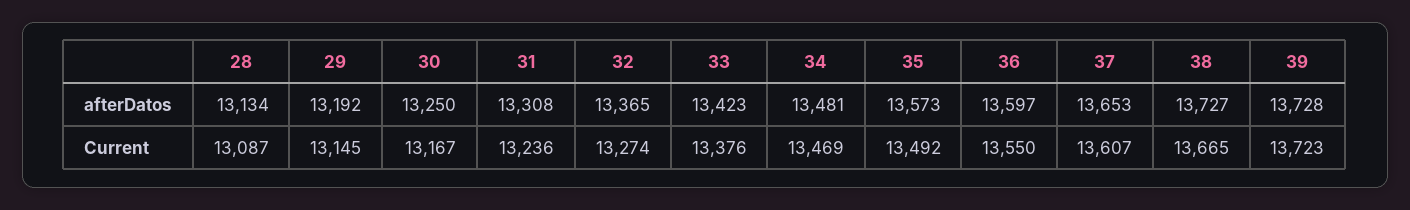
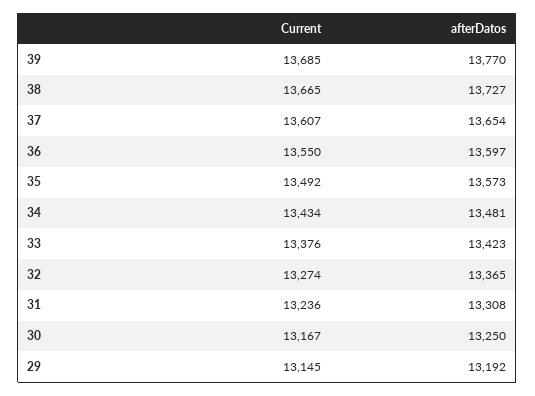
  {
-   "28": {
-     "afterDatos": 13134,
-     "Current": 13087
-   },
    "29": {
      "afterDatos": 13192,
      "Current": 13145
    },
    "30": {
      "afterDatos": 13250,
      "Current": 13167
    },
    "31": {
      "afterDatos": 13308,
      "Current": 13236
    },
    "32": {
      "afterDatos": 13365,
      "Current": 13274
    },
    "33": {
      "afterDatos": 13423,
      "Current": 13376
    },
    "34": {
      "afterDatos": 13481,
-     "Current": 13469
+     "Current": 13434
    },
    "35": {
      "afterDatos": 13573,
      "Current": 13492
    },
    "36": {
      "afterDatos": 13597,
      "Current": 13550
    },
    "37": {
-     "afterDatos": 13653,
+     "afterDatos": 13654,
      "Current": 13607
    },
    "38": {
      "afterDatos": 13727,
      "Current": 13665
    },
    "39": {
-     "afterDatos": 13728,
+     "afterDatos": 13770,
-     "Current": 13723
+     "Current": 13685
    }
  }

